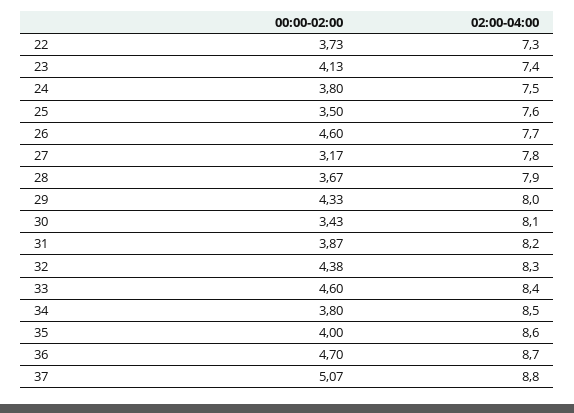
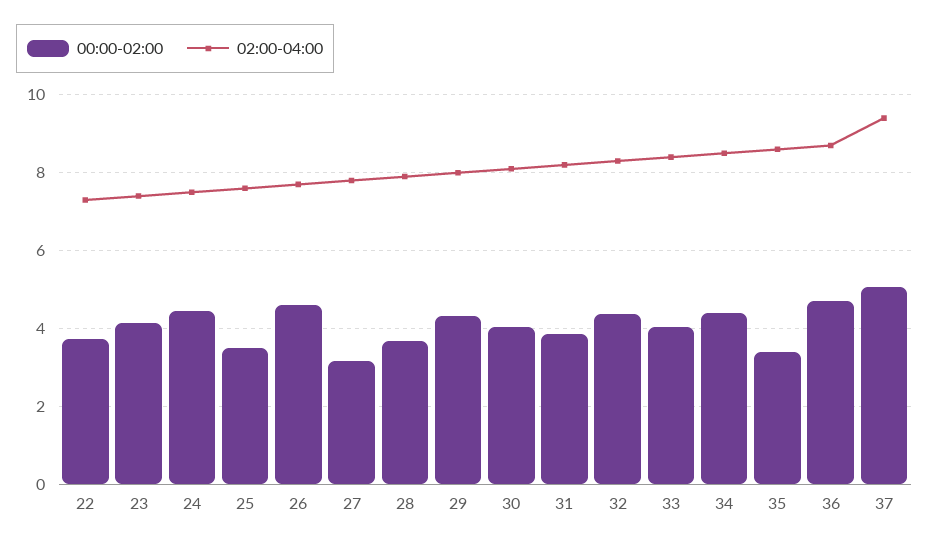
  {
    "00:00-02:00": {
      "22": 3.73,
      "23": 4.13,
-     "24": 3.8,
+     "24": 4.4,
      "25": 3.5,
      "26": 4.6,
      "27": 3.17,
      "28": 3.67,
      "29": 4.33,
-     "30": 3.43,
+     "30": 4,
      "31": 3.87,
      "32": 4.38,
-     "33": 4.6,
+     "33": 4,
-     "34": 3.8,
+     "34": 4.4,
-     "35": 4,
+     "35": 3.4,
      "36": 4.7,
      "37": 5.07
    },
    "02:00-04:00": {
      "22": 7.3,
      "23": 7.4,
      "24": 7.5,
      "25": 7.6,
      "26": 7.7,
      "27": 7.8,
      "28": 7.9,
      "29": 8,
      "30": 8.1,
      "31": 8.2,
      "32": 8.3,
      "33": 8.4,
      "34": 8.5,
      "35": 8.6,
      "36": 8.7,
-     "37": 8.8
+     "37": 9.4
    }
  }

